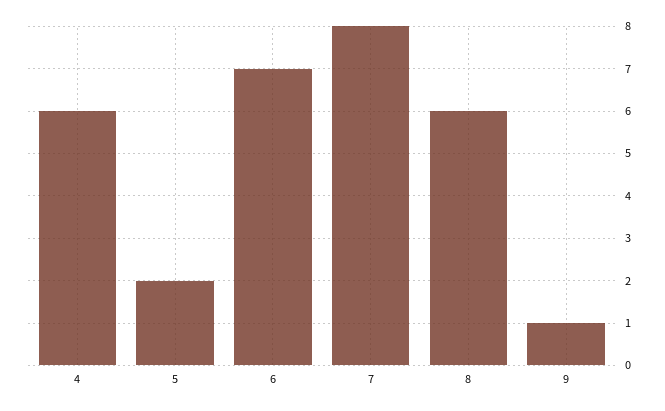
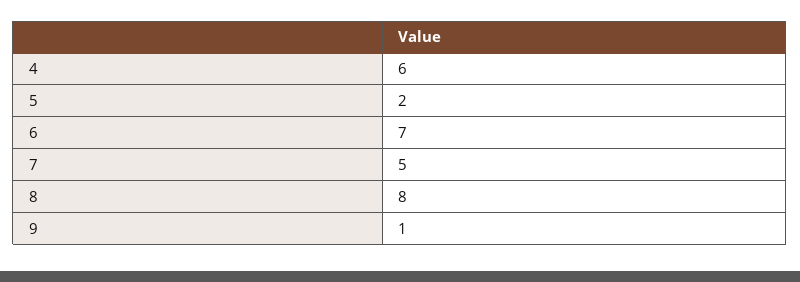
  {
    "4": 6,
    "5": 2,
    "6": 7,
-   "7": 8,
+   "7": 5,
-   "8": 6,
+   "8": 8,
    "9": 1
  }

